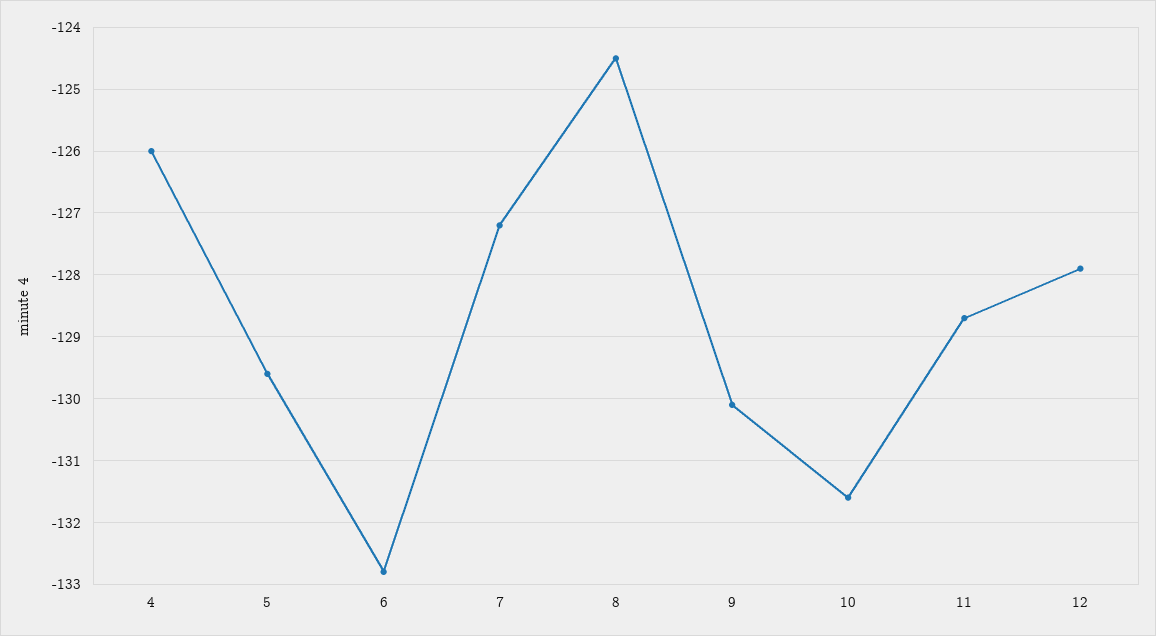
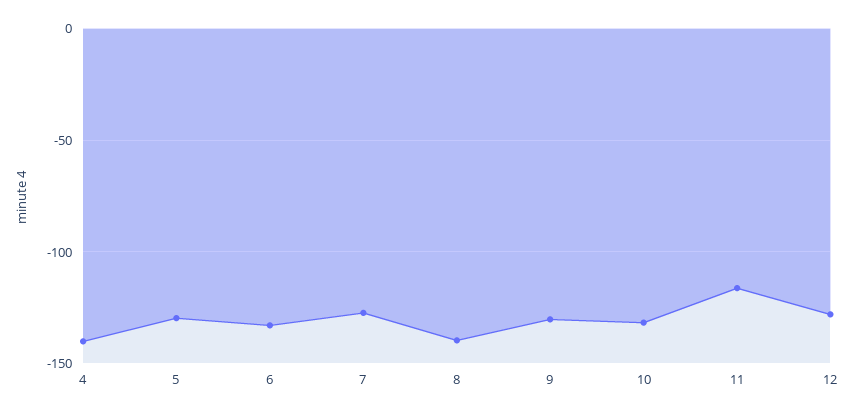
  {
-   "4": -126,
+   "4": -140,
    "5": -129.6,
    "6": -132.8,
    "7": -127.2,
-   "8": -124.5,
+   "8": -140,
    "9": -130.1,
    "10": -131.6,
-   "11": -128.7,
+   "11": -115,
    "12": -127.9
  }

